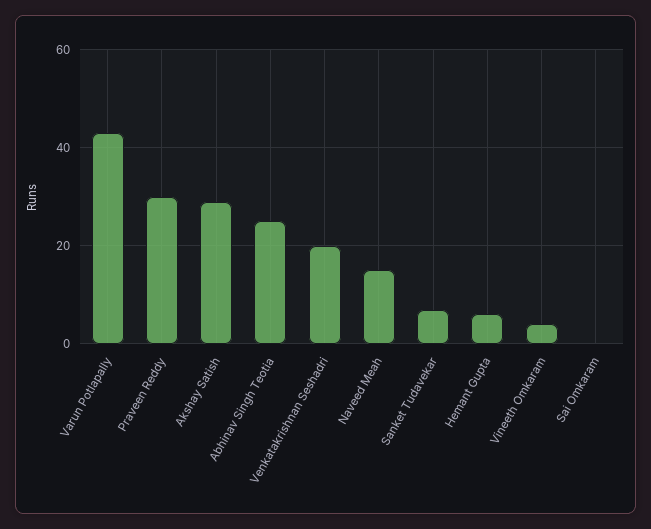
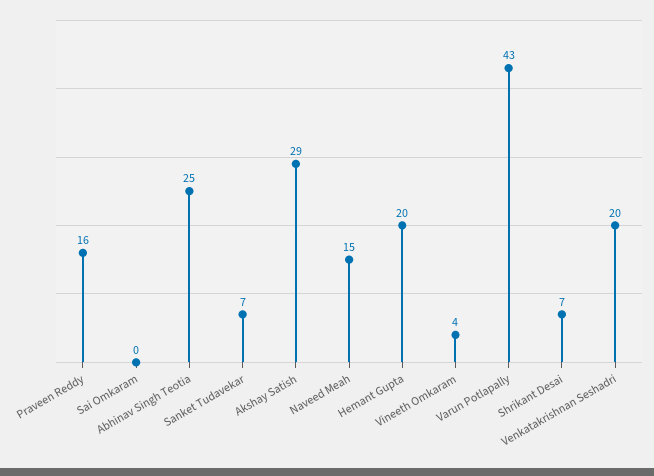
  {
    "Varun Potlapally": 43,
-   "Praveen Reddy": 30,
+   "Praveen Reddy": 16,
    "Akshay Satish": 29,
    "Abhinav Singh Teotia": 25,
    "Venkatakrishnan Seshadri": 20,
    "Naveed Meah": 15,
    "Sanket Tudavekar": 7,
-   "Hemant Gupta": 5,
+   "Hemant Gupta": 20,
    "Vineeth Omkaram": 4,
-   "Sai Omkaram": 0
+   "Sai Omkaram": 0,
+   "Shrikant Desai": 7
  }

